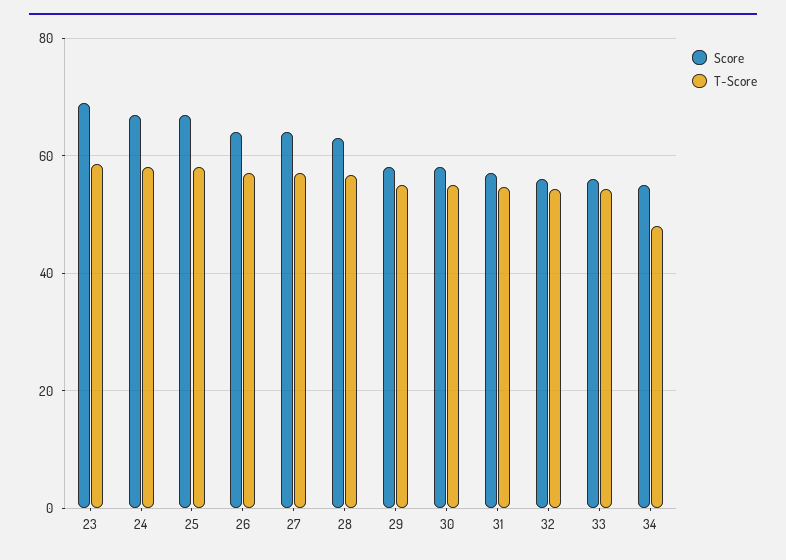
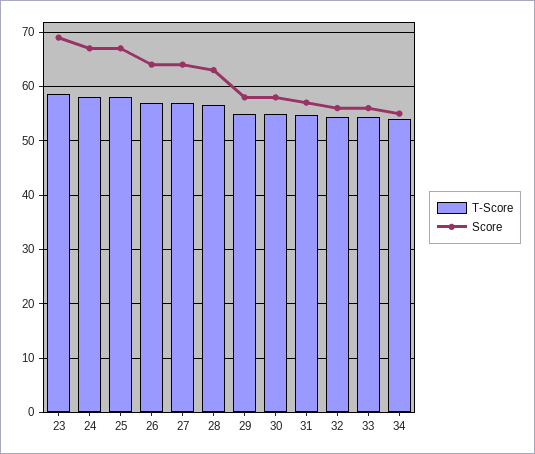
  {
    "Score": {
      "23": 70,
      "24": 68,
      "25": 68,
      "26": 64,
      "27": 64,
      "28": 64,
      "29": 58,
      "30": 58,
      "31": 58,
      "32": 56,
      "33": 56,
      "34": 56
    },
    "T-Score": {
      "23": 58,
      "24": 58,
      "25": 58,
      "26": 58,
      "27": 58,
      "28": 56,
      "29": 56,
      "30": 56,
      "31": 54,
      "32": 54,
      "33": 54,
-     "34": 48
+     "34": 54
    }
  }

